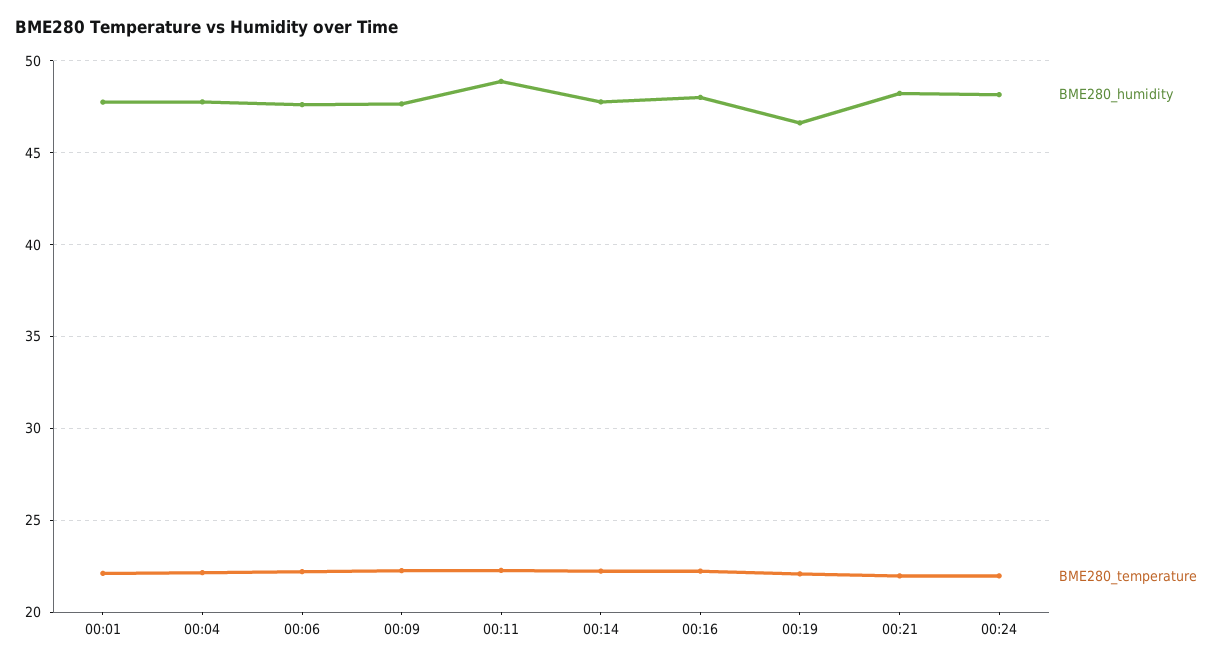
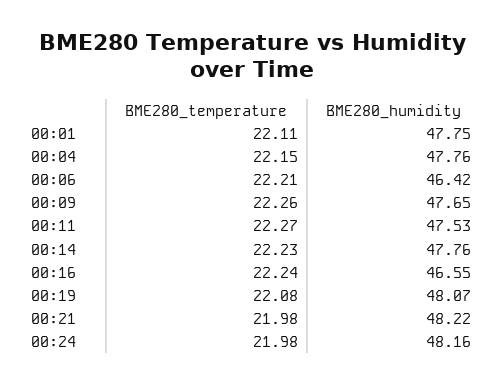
  {
    "BME280_humidity": {
      "00:01": 47.75,
      "00:04": 47.76,
-     "00:06": 47.5,
+     "00:06": 46.42,
      "00:09": 47.65,
-     "00:11": 49,
+     "00:11": 47.53,
      "00:14": 47.76,
-     "00:16": 48,
+     "00:16": 46.55,
-     "00:19": 46.5,
+     "00:19": 48.07,
      "00:21": 48.22,
      "00:24": 48.16
    },
    "BME280_temperature": {
      "00:01": 22.11,
      "00:04": 22.15,
      "00:06": 22.21,
      "00:09": 22.26,
      "00:11": 22.27,
      "00:14": 22.23,
      "00:16": 22.24,
      "00:19": 22.08,
      "00:21": 21.98,
      "00:24": 21.98
    }
  }

